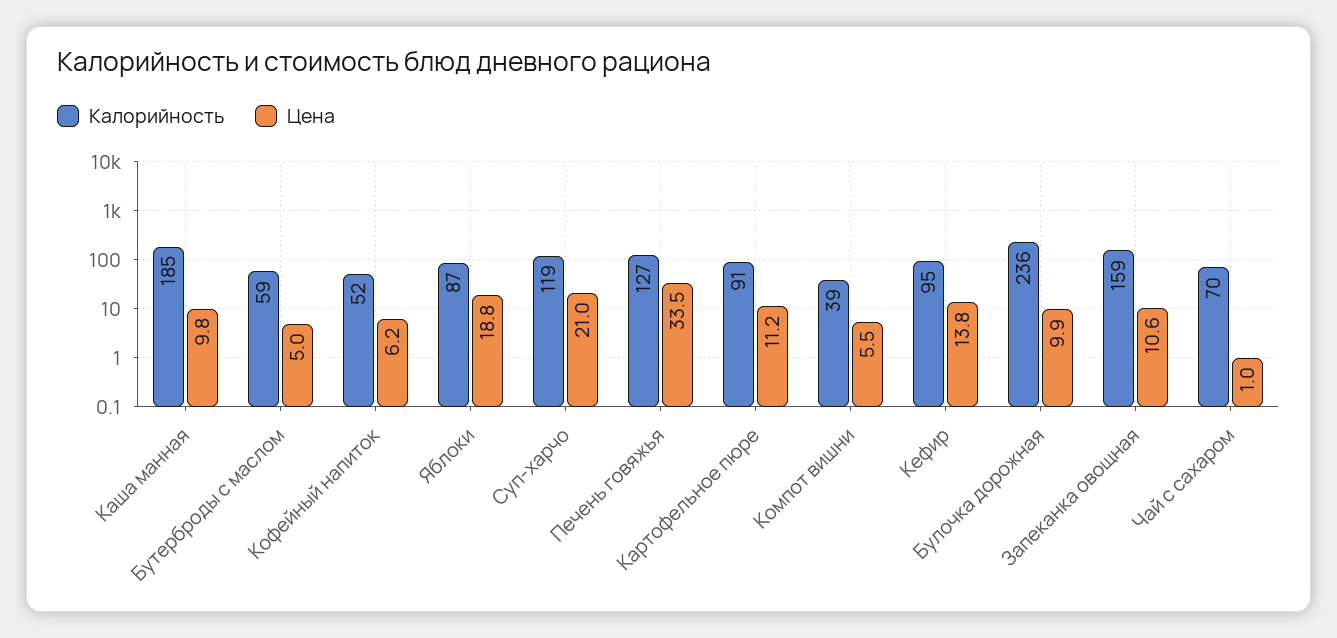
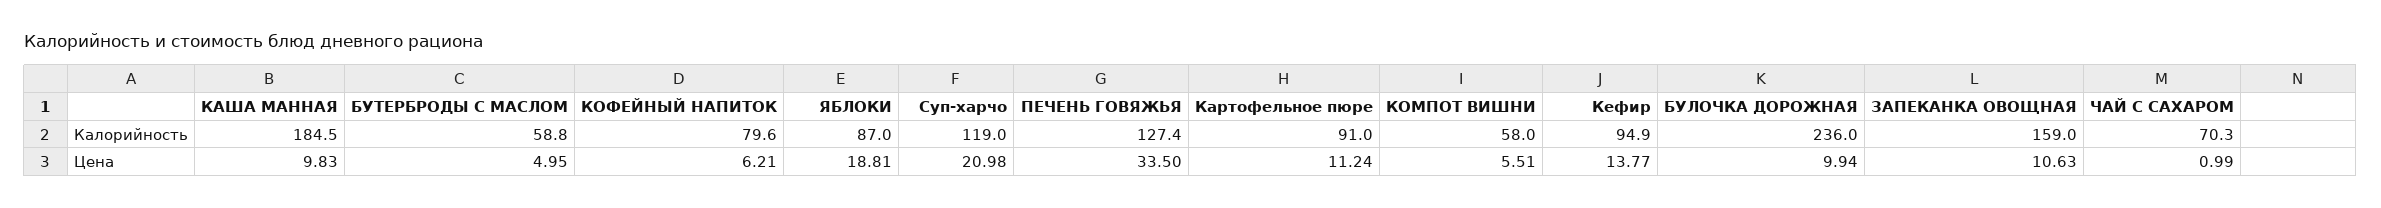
  {
    "Калорийность": {
      "Каша манная": 184.5,
      "Бутерброды с маслом": 58.8,
-     "Кофейный напиток": 52,
+     "Кофейный напиток": 79.6,
      "Яблоки": 87,
      "Суп-харчо": 119,
      "Печень говяжья": 127.4,
      "Картофельное пюре": 91,
-     "Компот вишни": 39,
+     "Компот вишни": 58,
      "Кефир": 94.9,
      "Булочка дорожная": 236,
      "Запеканка овощная": 159,
      "Чай с сахаром": 70.3
    },
    "Цена": {
      "Каша манная": 9.83,
      "Бутерброды с маслом": 4.95,
      "Кофейный напиток": 6.21,
      "Яблоки": 18.81,
      "Суп-харчо": 20.98,
      "Печень говяжья": 33.5,
      "Картофельное пюре": 11.24,
      "Компот вишни": 5.51,
      "Кефир": 13.77,
      "Булочка дорожная": 9.94,
      "Запеканка овощная": 10.63,
      "Чай с сахаром": 0.99
    }
  }

